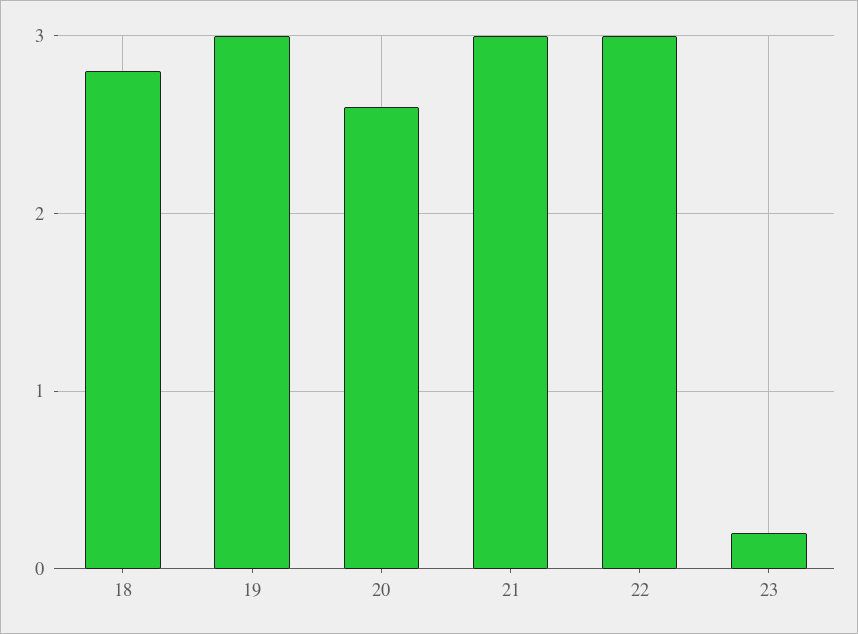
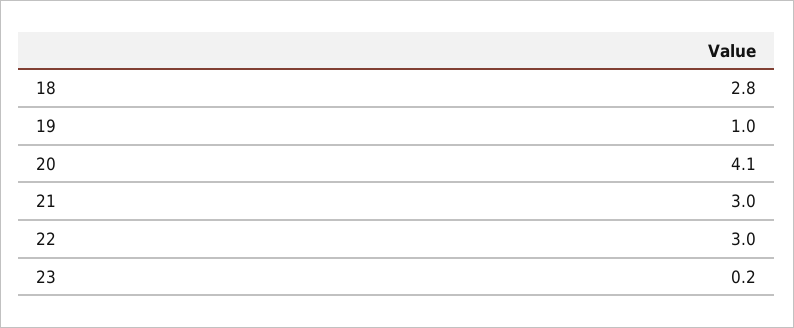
  {
    "18": 2.8,
-   "19": 3,
+   "19": 1,
-   "20": 2.6,
+   "20": 4.1,
    "21": 3,
    "22": 3,
    "23": 0.2
  }

